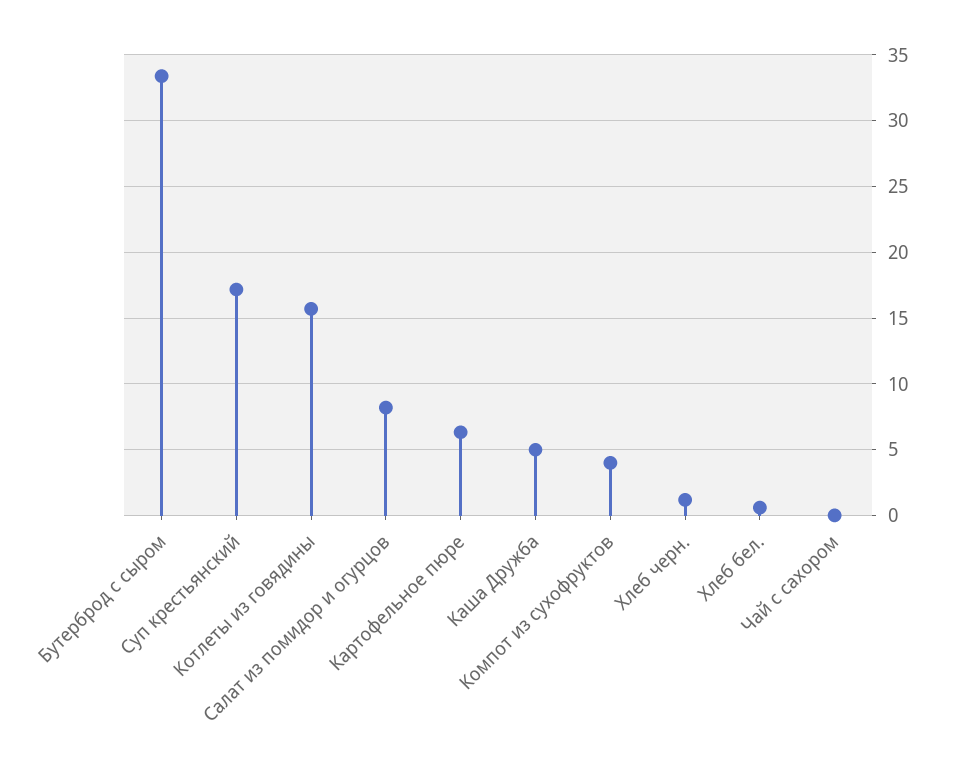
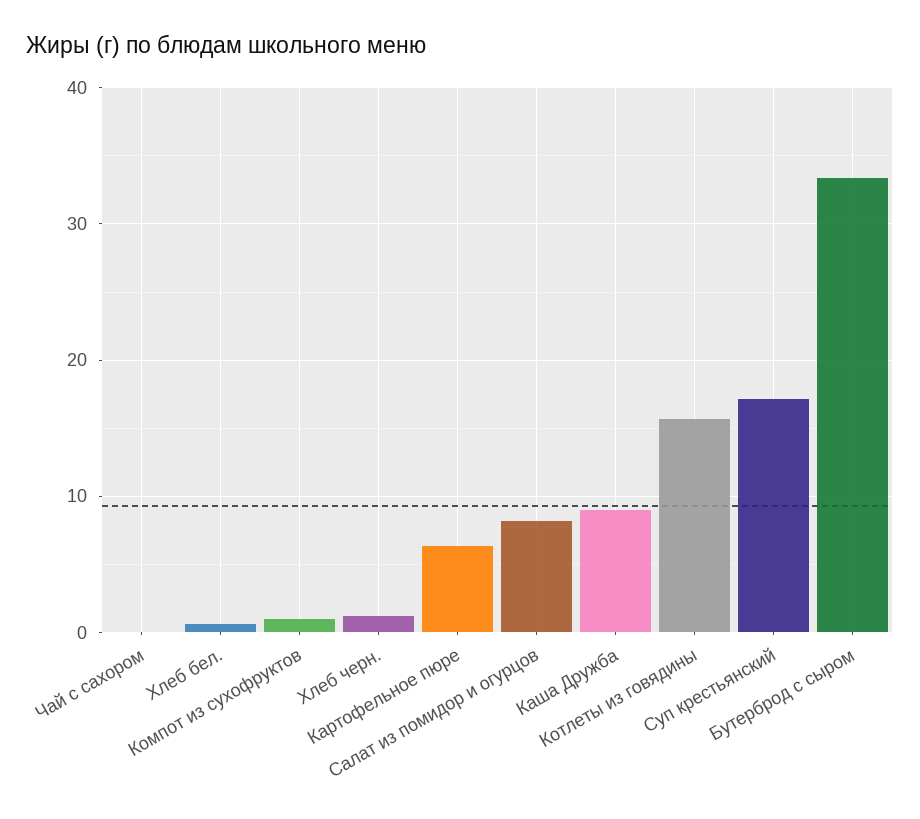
  {
    "Бутерброд с сыром": 33.5,
    "Суп крестьянский": 17,
    "Котлеты из говядины": 15.5,
    "Салат из помидор и огурцов": 8,
    "Картофельное пюре": 6.5,
-   "Каша Дружба": 5,
+   "Каша Дружба": 9,
-   "Компот из сухофруктов": 4,
+   "Компот из сухофруктов": 1,
    "Хлеб черн.": 1,
    "Хлеб бел.": 0.5,
    "Чай с сахором": 0
  }

